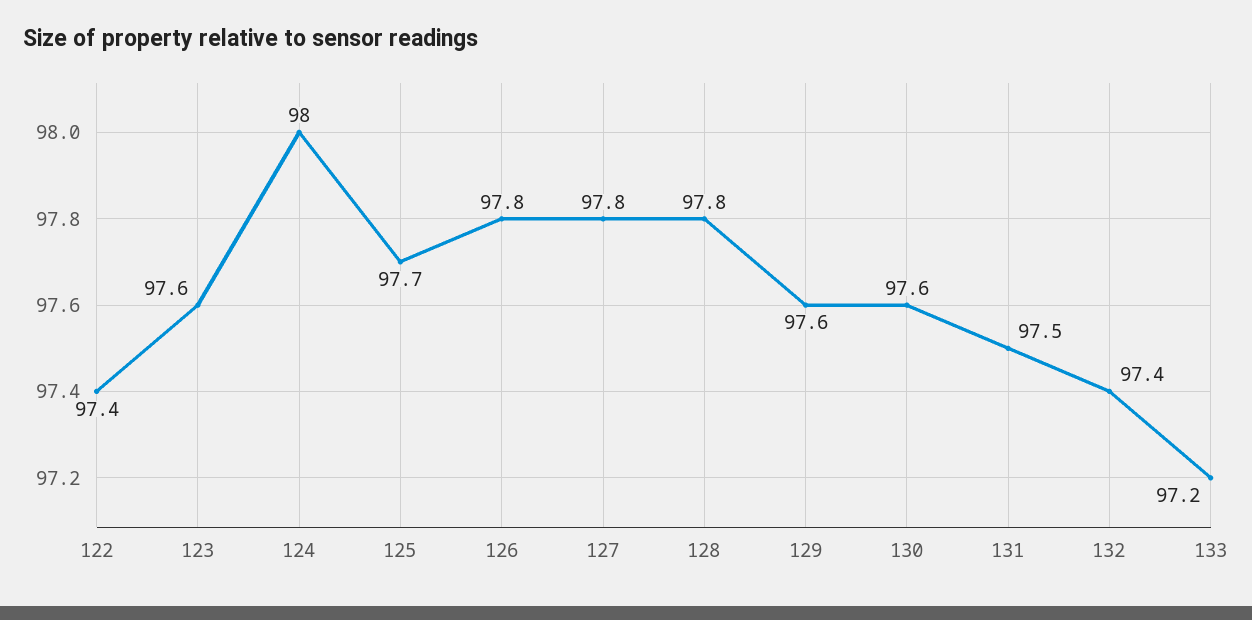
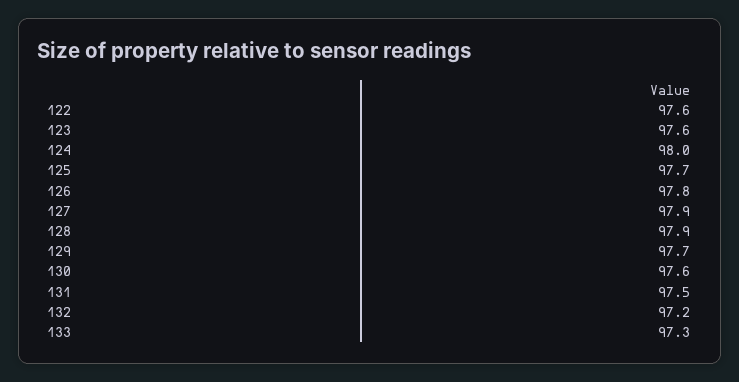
  {
-   "122": 97.4,
+   "122": 97.6,
    "123": 97.6,
    "124": 98,
    "125": 97.7,
    "126": 97.8,
-   "127": 97.8,
+   "127": 97.9,
-   "128": 97.8,
+   "128": 97.9,
-   "129": 97.6,
+   "129": 97.7,
    "130": 97.6,
    "131": 97.5,
-   "132": 97.4,
+   "132": 97.2,
-   "133": 97.2
+   "133": 97.3
  }

